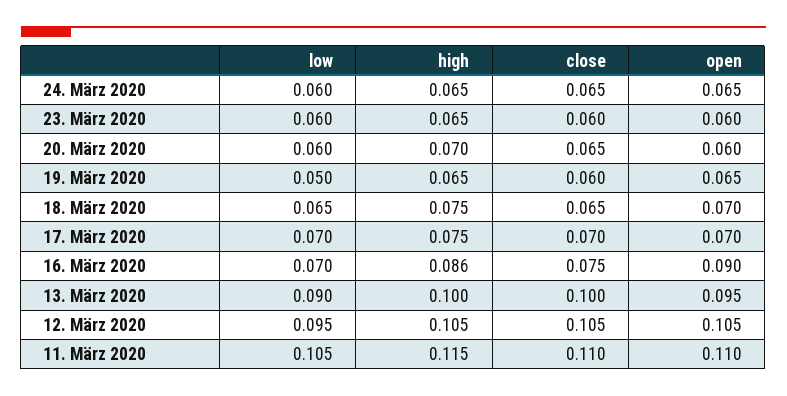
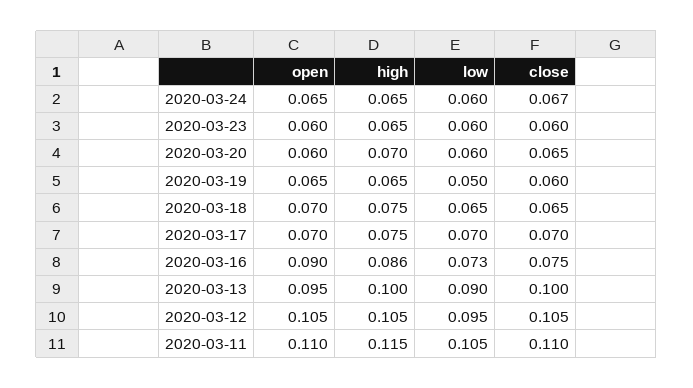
  {
    "low": {
      "24. März 2020": 0.06,
      "23. März 2020": 0.06,
      "20. März 2020": 0.06,
      "19. März 2020": 0.05,
      "18. März 2020": 0.065,
      "17. März 2020": 0.07,
-     "16. März 2020": 0.07,
+     "16. März 2020": 0.073,
      "13. März 2020": 0.09,
      "12. März 2020": 0.095,
      "11. März 2020": 0.105
    },
    "high": {
      "24. März 2020": 0.065,
      "23. März 2020": 0.065,
      "20. März 2020": 0.07,
      "19. März 2020": 0.065,
      "18. März 2020": 0.075,
      "17. März 2020": 0.075,
      "16. März 2020": 0.086,
      "13. März 2020": 0.1,
      "12. März 2020": 0.105,
      "11. März 2020": 0.115
    },
    "close": {
-     "24. März 2020": 0.065,
+     "24. März 2020": 0.067,
      "23. März 2020": 0.06,
      "20. März 2020": 0.065,
      "19. März 2020": 0.06,
      "18. März 2020": 0.065,
      "17. März 2020": 0.07,
      "16. März 2020": 0.075,
      "13. März 2020": 0.1,
      "12. März 2020": 0.105,
      "11. März 2020": 0.11
    },
    "open": {
      "24. März 2020": 0.065,
      "23. März 2020": 0.06,
      "20. März 2020": 0.06,
      "19. März 2020": 0.065,
      "18. März 2020": 0.07,
      "17. März 2020": 0.07,
      "16. März 2020": 0.09,
      "13. März 2020": 0.095,
      "12. März 2020": 0.105,
      "11. März 2020": 0.11
    }
  }

